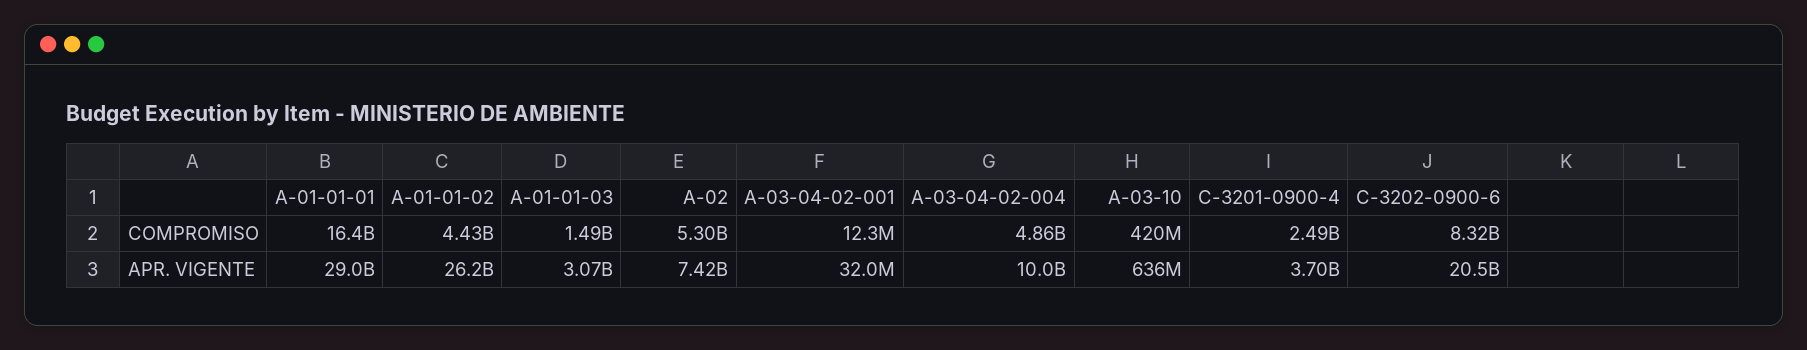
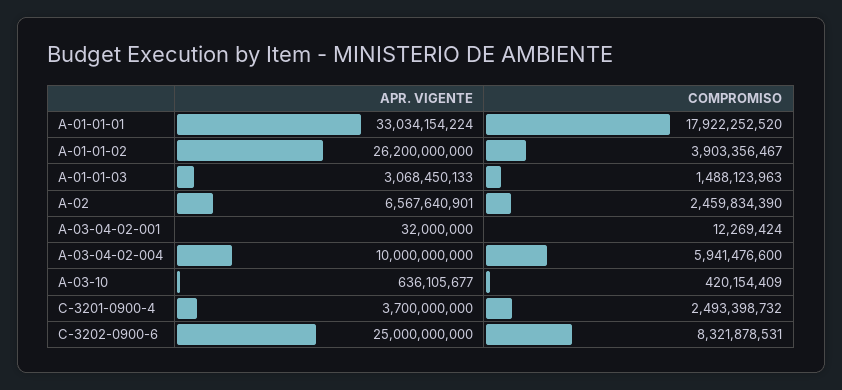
  {
    "A-01-01-01": {
-     "COMPROMISO": 16400000000,
+     "COMPROMISO": 17922252520,
-     "APR. VIGENTE": 29000000000
+     "APR. VIGENTE": 33034154224
    },
    "A-01-01-02": {
-     "COMPROMISO": 4430000000,
+     "COMPROMISO": 3903356467,
      "APR. VIGENTE": 26200000000
    },
    "A-01-01-03": {
      "COMPROMISO": 1488123963,
      "APR. VIGENTE": 3068450133
    },
    "A-02": {
-     "COMPROMISO": 5300000000,
+     "COMPROMISO": 2459834390,
-     "APR. VIGENTE": 7420000000
+     "APR. VIGENTE": 6567640901
    },
    "A-03-04-02-001": {
      "COMPROMISO": 12269424,
      "APR. VIGENTE": 32000000
    },
    "A-03-04-02-004": {
-     "COMPROMISO": 4860000000,
+     "COMPROMISO": 5941476600,
      "APR. VIGENTE": 10000000000
    },
    "A-03-10": {
      "COMPROMISO": 420154409,
      "APR. VIGENTE": 636105677
    },
    "C-3201-0900-4": {
      "COMPROMISO": 2493398732,
      "APR. VIGENTE": 3700000000
    },
    "C-3202-0900-6": {
      "COMPROMISO": 8321878531,
-     "APR. VIGENTE": 20500000000
+     "APR. VIGENTE": 25000000000
    }
  }

